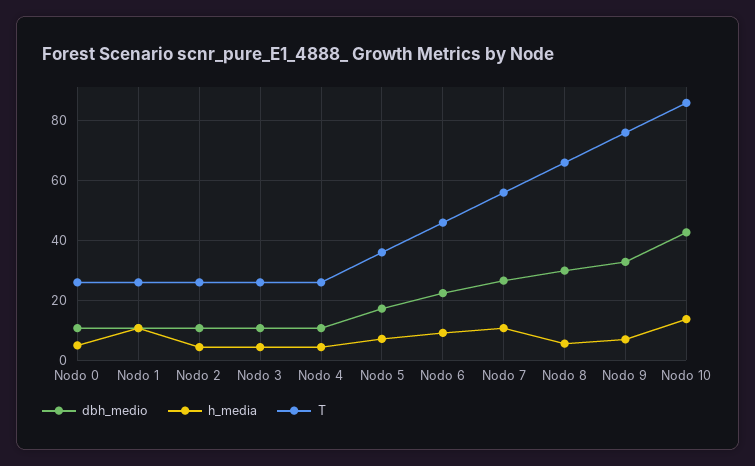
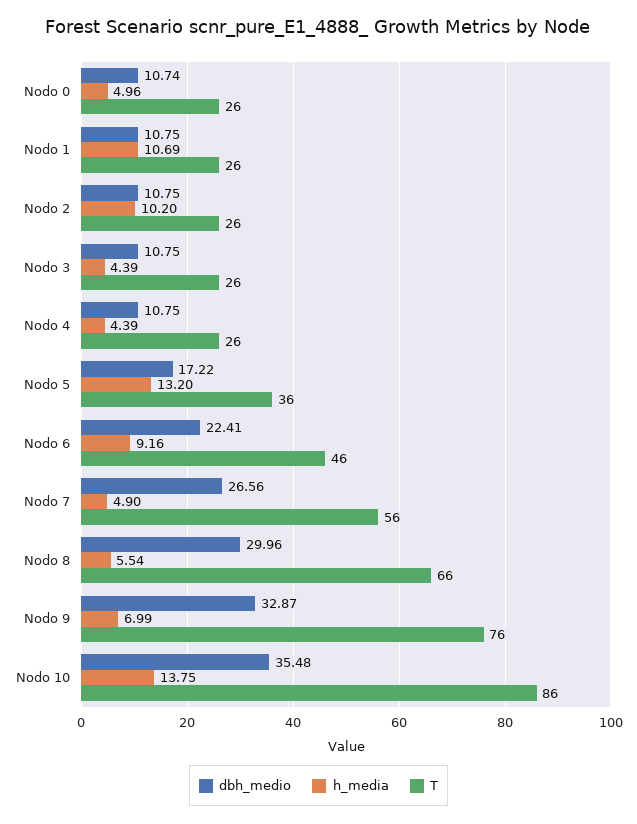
  {
    "dbh_medio": {
      "Nodo 0": 10.74,
      "Nodo 1": 10.75,
      "Nodo 2": 10.75,
      "Nodo 3": 10.75,
      "Nodo 4": 10.75,
      "Nodo 5": 17.22,
      "Nodo 6": 22.41,
      "Nodo 7": 26.56,
      "Nodo 8": 29.96,
      "Nodo 9": 32.87,
-     "Nodo 10": 42.5
+     "Nodo 10": 35.48
    },
    "h_media": {
      "Nodo 0": 4.96,
      "Nodo 1": 10.69,
-     "Nodo 2": 5,
+     "Nodo 2": 10.2,
      "Nodo 3": 4.39,
      "Nodo 4": 4.39,
-     "Nodo 5": 7.5,
+     "Nodo 5": 13.2,
      "Nodo 6": 9.16,
-     "Nodo 7": 10,
+     "Nodo 7": 4.9,
      "Nodo 8": 5.54,
      "Nodo 9": 6.99,
      "Nodo 10": 13.75
    },
    "T": {
      "Nodo 0": 26,
      "Nodo 1": 26,
      "Nodo 2": 26,
      "Nodo 3": 26,
      "Nodo 4": 26,
      "Nodo 5": 36,
      "Nodo 6": 46,
      "Nodo 7": 56,
      "Nodo 8": 66,
      "Nodo 9": 76,
      "Nodo 10": 86
    }
  }

